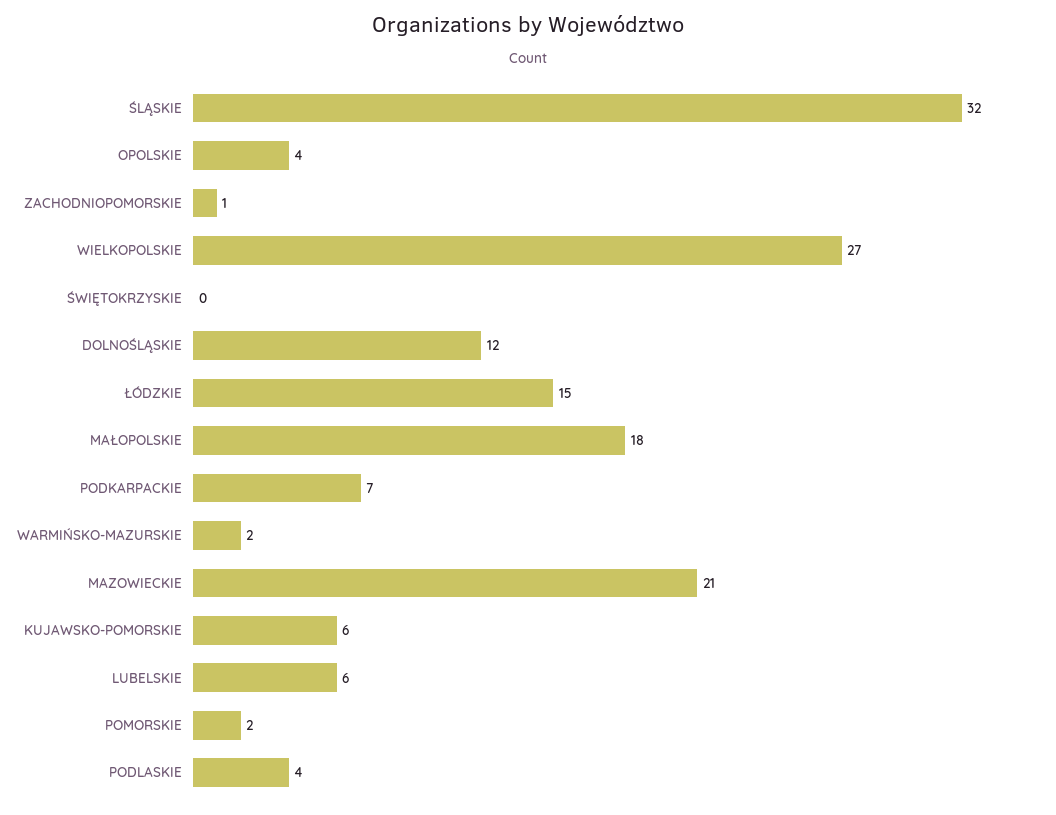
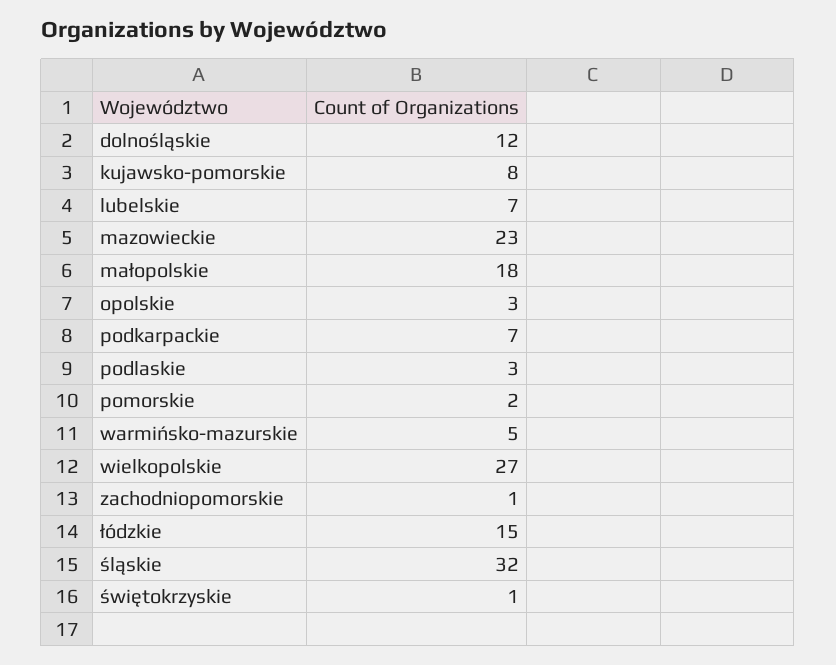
  {
    "ŚLĄSKIE": 32,
-   "OPOLSKIE": 4,
+   "OPOLSKIE": 3,
    "ZACHODNIOPOMORSKIE": 1,
    "WIELKOPOLSKIE": 27,
-   "ŚWIĘTOKRZYSKIE": 0,
+   "ŚWIĘTOKRZYSKIE": 1,
    "DOLNOŚLĄSKIE": 12,
    "ŁÓDZKIE": 15,
    "MAŁOPOLSKIE": 18,
    "PODKARPACKIE": 7,
-   "WARMIŃSKO-MAZURSKIE": 2,
+   "WARMIŃSKO-MAZURSKIE": 5,
-   "MAZOWIECKIE": 21,
+   "MAZOWIECKIE": 23,
-   "KUJAWSKO-POMORSKIE": 6,
+   "KUJAWSKO-POMORSKIE": 8,
-   "LUBELSKIE": 6,
+   "LUBELSKIE": 7,
    "POMORSKIE": 2,
-   "PODLASKIE": 4
+   "PODLASKIE": 3
  }

